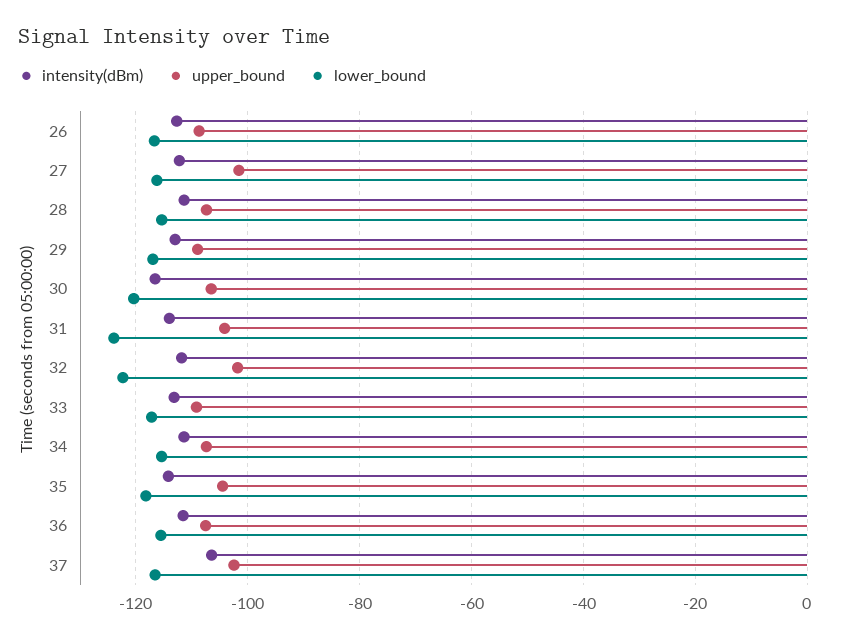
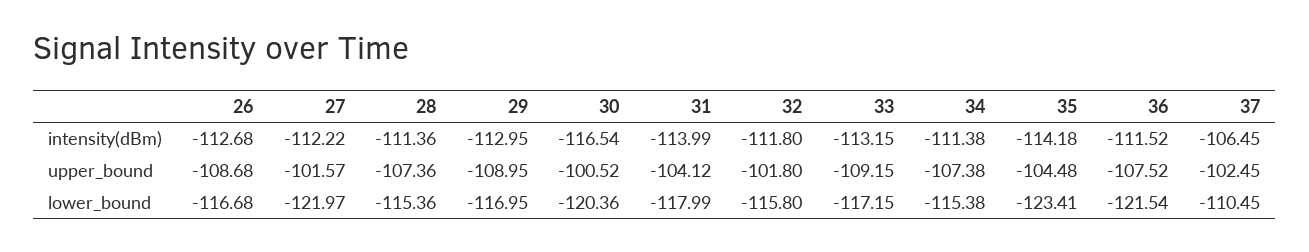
  {
    "intensity(dBm)": {
      "26": -112.68,
      "27": -112.22,
      "28": -111.36,
      "29": -112.95,
      "30": -116.54,
      "31": -113.99,
      "32": -111.8,
      "33": -113.15,
      "34": -111.38,
      "35": -114.18,
      "36": -111.52,
      "37": -106.45
    },
    "upper_bound": {
      "26": -108.68,
      "27": -101.57,
      "28": -107.36,
      "29": -108.95,
-     "30": -106,
+     "30": -100.52,
      "31": -104.12,
      "32": -101.8,
      "33": -109.15,
      "34": -107.38,
      "35": -104.48,
      "36": -107.52,
      "37": -102.45
    },
    "lower_bound": {
      "26": -116.68,
-     "27": -116,
+     "27": -121.97,
      "28": -115.36,
      "29": -116.95,
      "30": -120.36,
-     "31": -124,
+     "31": -117.99,
-     "32": -122,
+     "32": -115.8,
      "33": -117.15,
      "34": -115.38,
-     "35": -118,
+     "35": -123.41,
-     "36": -116,
+     "36": -121.54,
-     "37": -116
+     "37": -110.45
    }
  }

